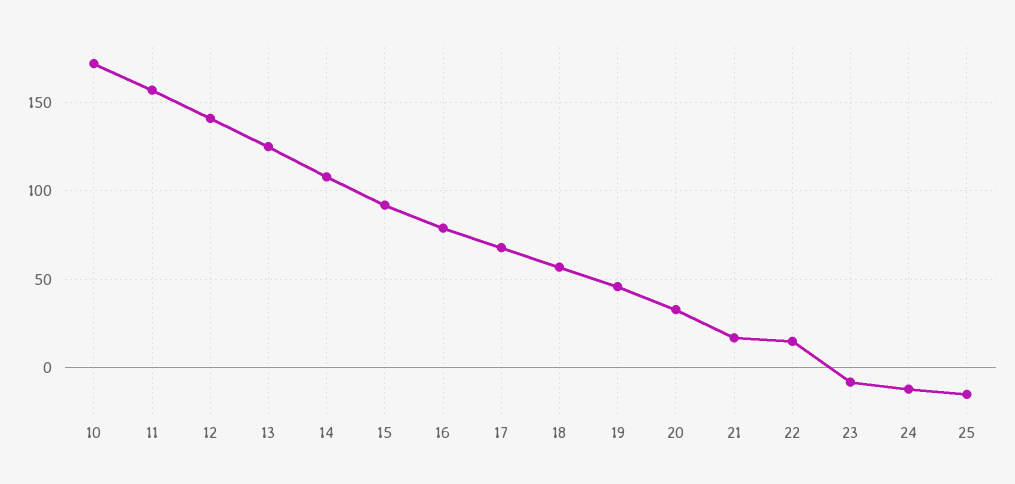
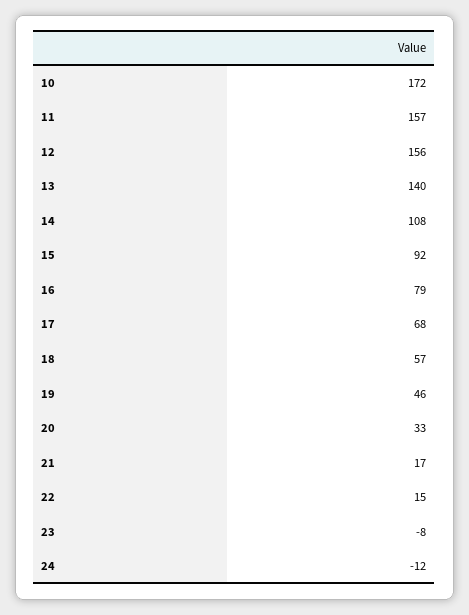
  {
    "10": 172,
    "11": 157,
-   "12": 140,
+   "12": 156,
-   "13": 125,
+   "13": 140,
    "14": 108,
    "15": 92,
    "16": 79,
    "17": 68,
    "18": 57,
    "19": 46,
    "20": 33,
    "21": 17,
    "22": 15,
    "23": -8,
-   "24": -12,
+   "24": -12
-   "25": -15
  }

